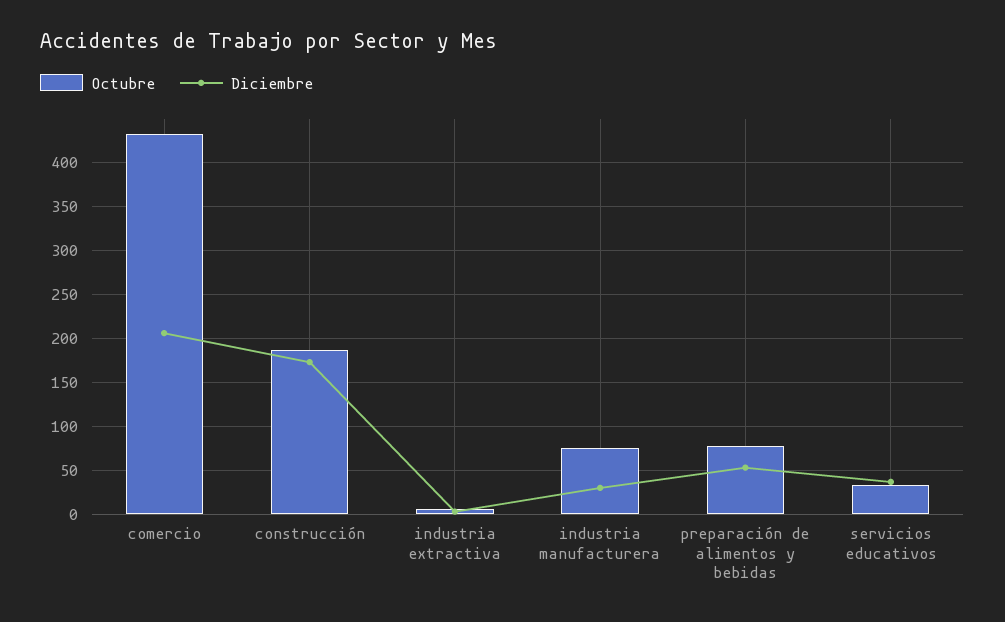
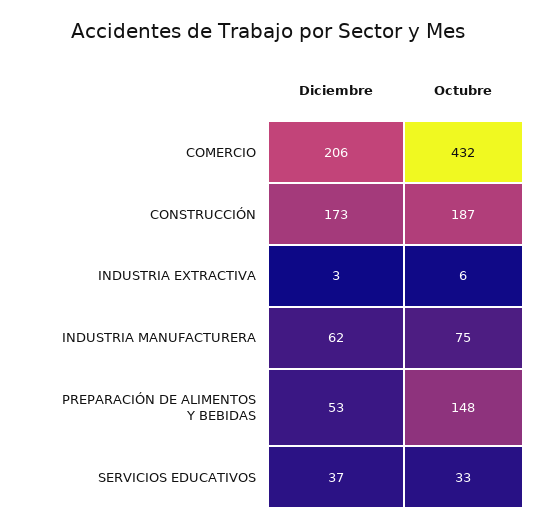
  {
    "Octubre": {
      "comercio": 432,
      "construcción": 187,
      "industria extractiva": 6,
      "industria manufacturera": 75,
-     "preparación de alimentos y bebidas": 80,
+     "preparación de alimentos y bebidas": 148,
      "servicios educativos": 33
    },
    "Diciembre": {
      "comercio": 206,
      "construcción": 173,
      "industria extractiva": 3,
-     "industria manufacturera": 30,
+     "industria manufacturera": 62,
      "preparación de alimentos y bebidas": 53,
      "servicios educativos": 37
    }
  }

